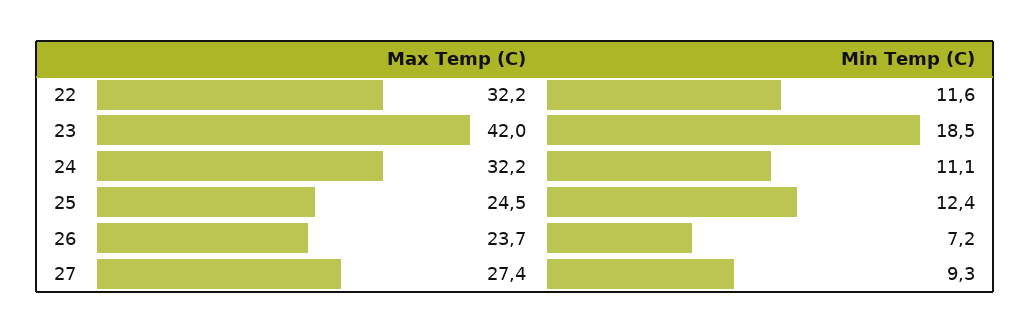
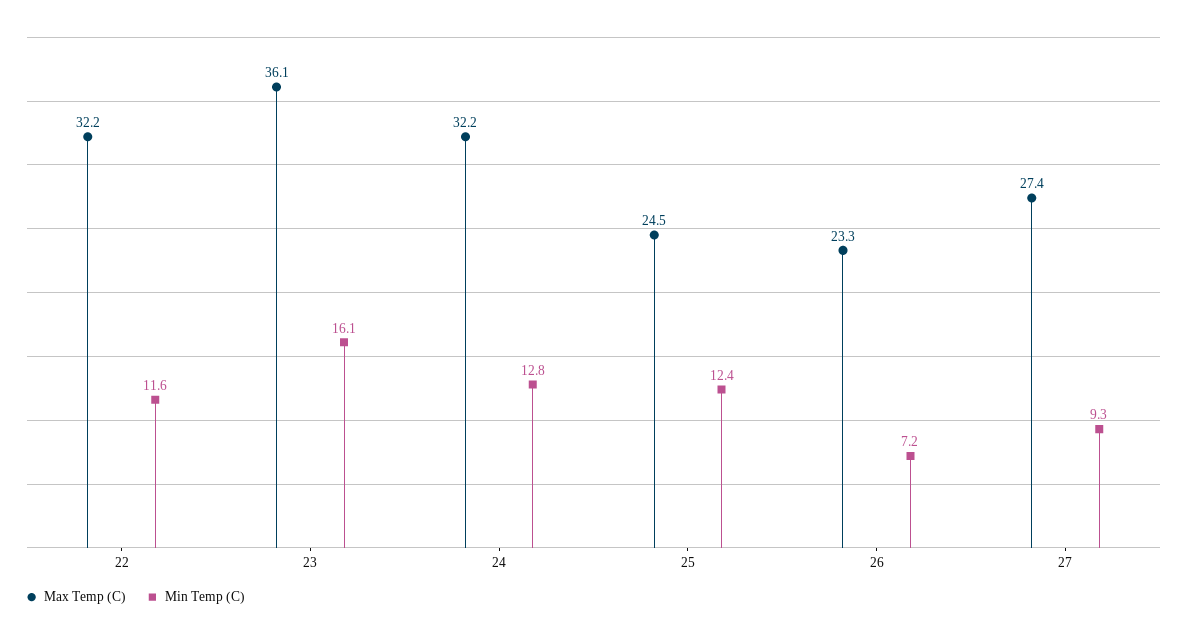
  {
    "Max Temp (C)": {
      "22": 32.2,
-     "23": 42,
+     "23": 36.1,
      "24": 32.2,
      "25": 24.5,
-     "26": 23.7,
+     "26": 23.3,
      "27": 27.4
    },
    "Min Temp (C)": {
      "22": 11.6,
-     "23": 18.5,
+     "23": 16.1,
-     "24": 11.1,
+     "24": 12.8,
      "25": 12.4,
      "26": 7.2,
      "27": 9.3
    }
  }

